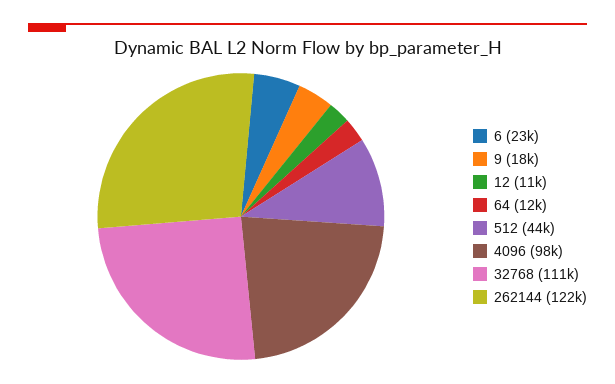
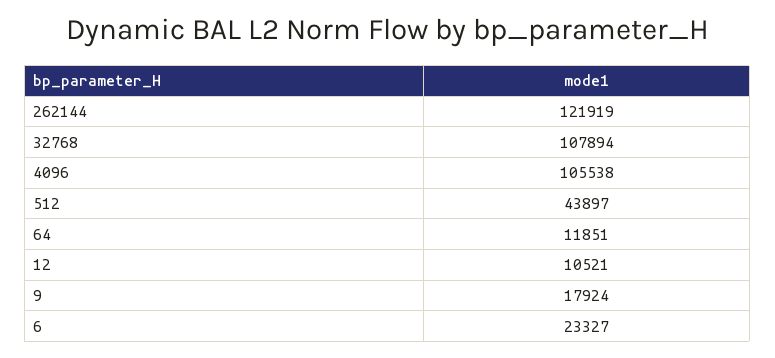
  {
    "6": 23327,
    "9": 17924,
    "12": 10521,
    "64": 11851,
    "512": 43897,
-   "4096": 98000,
+   "4096": 105538,
-   "32768": 111000,
+   "32768": 107894,
    "262144": 121919
  }

